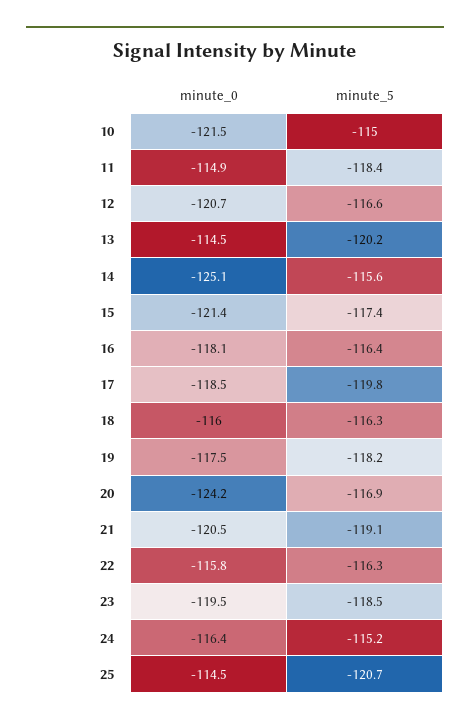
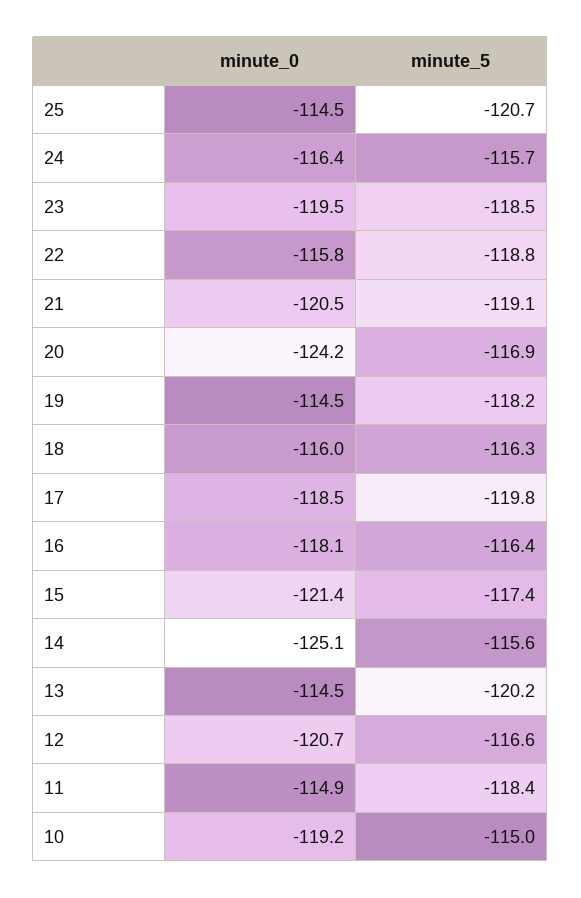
  {
    "minute_0": {
-     "10": -121.5,
+     "10": -119.2,
      "11": -114.9,
      "12": -120.7,
      "13": -114.5,
      "14": -125.1,
      "15": -121.4,
      "16": -118.1,
      "17": -118.5,
      "18": -116,
-     "19": -117.5,
+     "19": -114.5,
      "20": -124.2,
      "21": -120.5,
      "22": -115.8,
      "23": -119.5,
      "24": -116.4,
      "25": -114.5
    },
    "minute_5": {
      "10": -115,
      "11": -118.4,
      "12": -116.6,
      "13": -120.2,
      "14": -115.6,
      "15": -117.4,
      "16": -116.4,
      "17": -119.8,
      "18": -116.3,
      "19": -118.2,
      "20": -116.9,
      "21": -119.1,
-     "22": -116.3,
+     "22": -118.8,
      "23": -118.5,
-     "24": -115.2,
+     "24": -115.7,
      "25": -120.7
    }
  }

